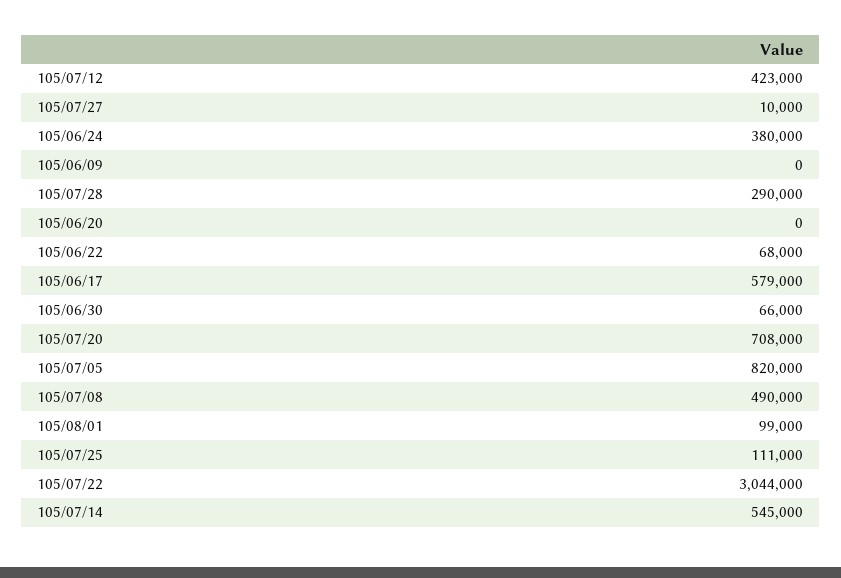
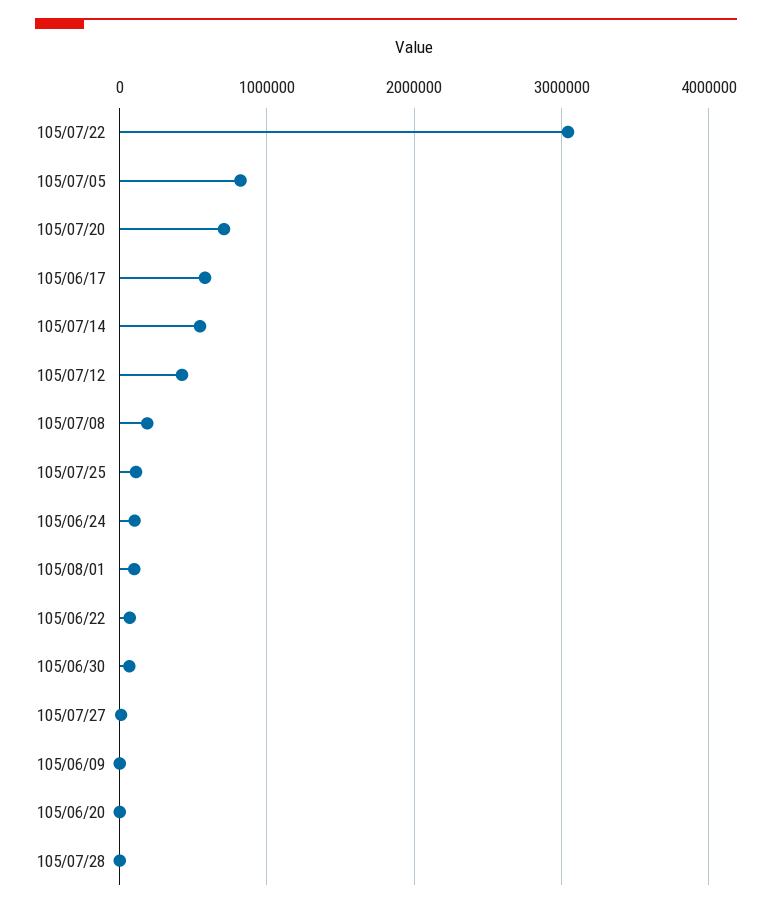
  {
    "105/07/12": 423000,
    "105/07/27": 10000,
-   "105/06/24": 380000,
+   "105/06/24": 100000,
    "105/06/09": 0,
-   "105/07/28": 290000,
+   "105/07/28": 0,
    "105/06/20": 0,
    "105/06/22": 68000,
    "105/06/17": 579000,
    "105/06/30": 66000,
    "105/07/20": 708000,
    "105/07/05": 820000,
-   "105/07/08": 490000,
+   "105/07/08": 200000,
    "105/08/01": 99000,
    "105/07/25": 111000,
    "105/07/22": 3044000,
    "105/07/14": 545000
  }

